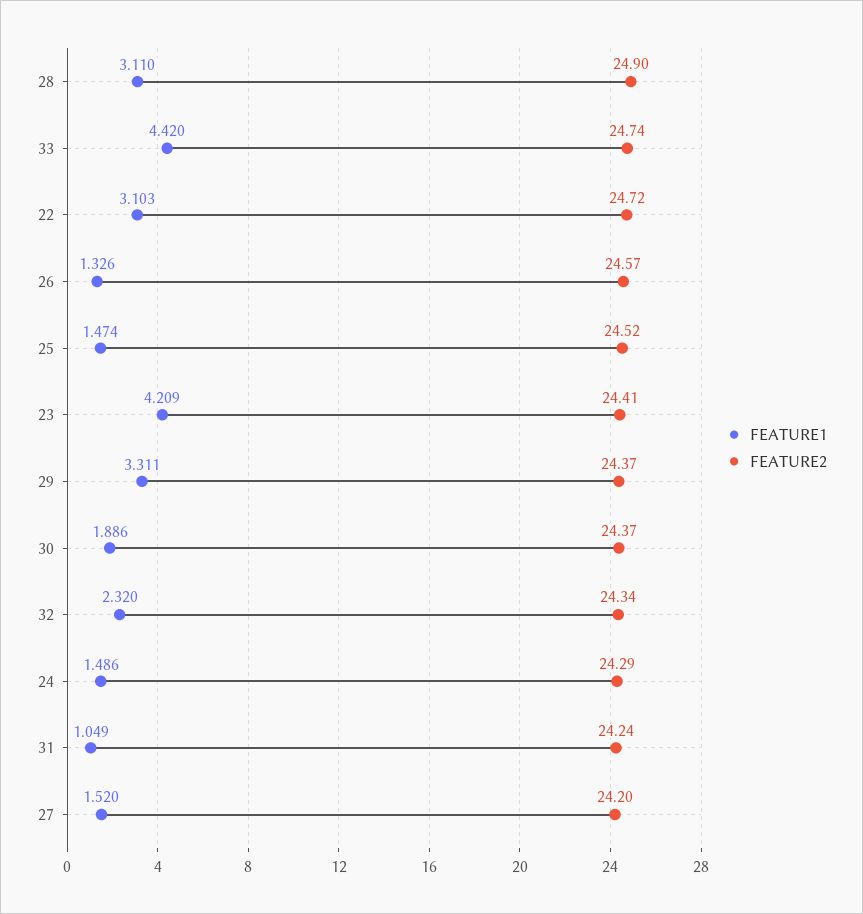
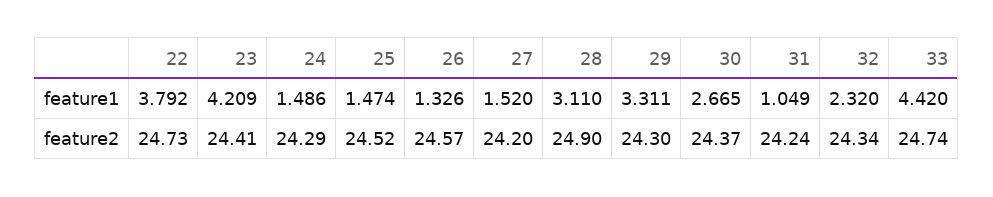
  {
    "FEATURE1": {
      "28": 3.11,
      "33": 4.42,
-     "22": 3.103,
+     "22": 3.792,
      "26": 1.326,
      "25": 1.474,
      "23": 4.209,
      "29": 3.311,
-     "30": 1.886,
+     "30": 2.665,
      "32": 2.32,
      "24": 1.486,
      "31": 1.049,
      "27": 1.52
    },
    "FEATURE2": {
      "28": 24.9,
      "33": 24.74,
-     "22": 24.72,
+     "22": 24.73,
      "26": 24.57,
      "25": 24.52,
      "23": 24.41,
-     "29": 24.37,
+     "29": 24.3,
      "30": 24.37,
      "32": 24.34,
      "24": 24.29,
      "31": 24.24,
      "27": 24.2
    }
  }

